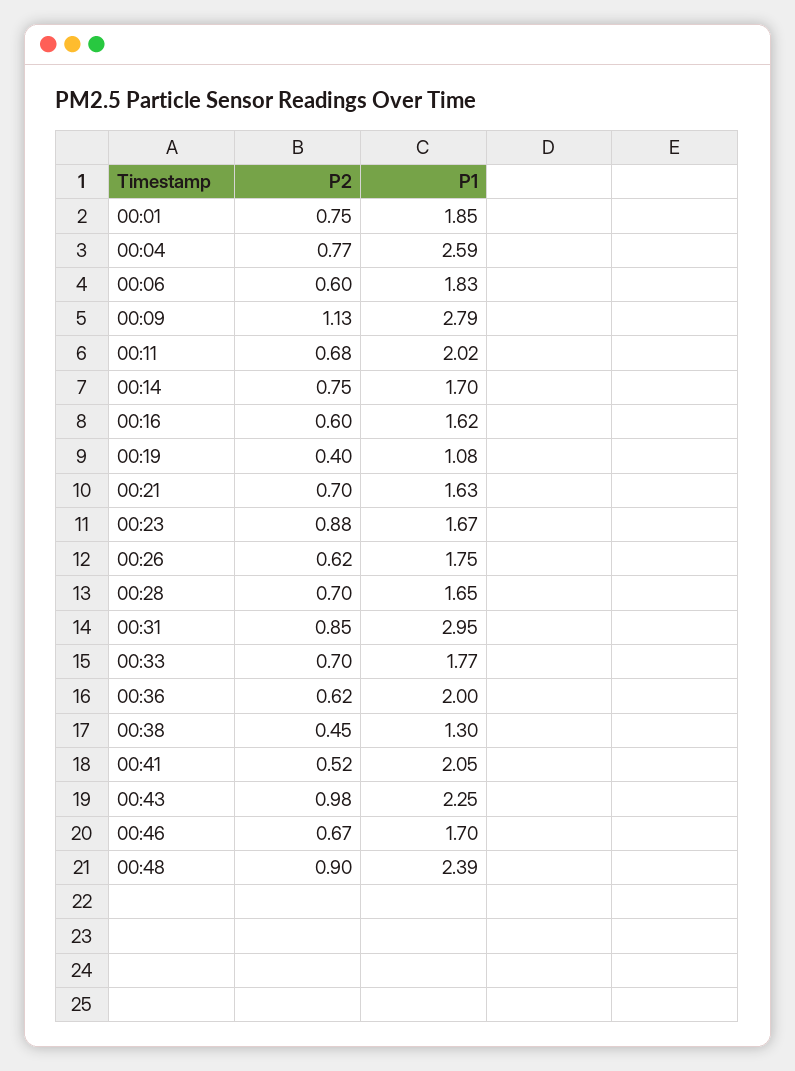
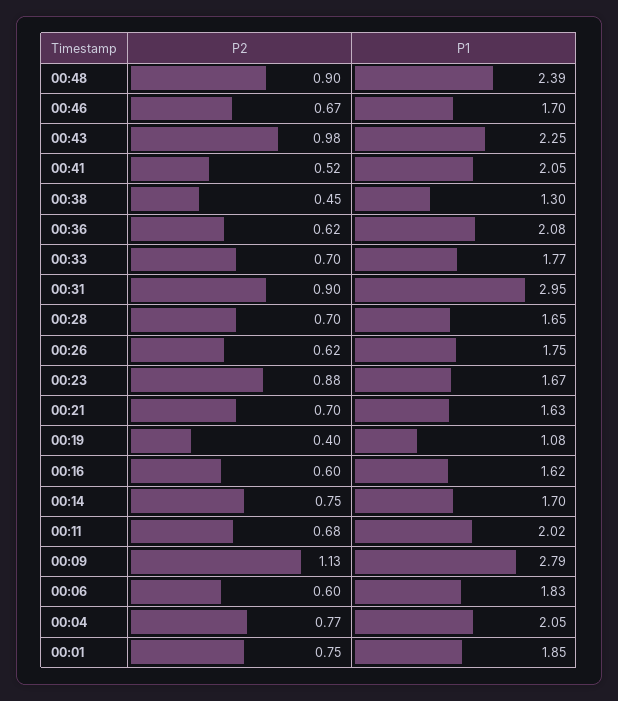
  {
    "P2": {
      "00:01": 0.75,
      "00:04": 0.77,
      "00:06": 0.6,
      "00:09": 1.13,
      "00:11": 0.68,
      "00:14": 0.75,
      "00:16": 0.6,
      "00:19": 0.4,
      "00:21": 0.7,
      "00:23": 0.88,
      "00:26": 0.62,
      "00:28": 0.7,
-     "00:31": 0.85,
+     "00:31": 0.9,
      "00:33": 0.7,
      "00:36": 0.62,
      "00:38": 0.45,
      "00:41": 0.52,
      "00:43": 0.98,
      "00:46": 0.67,
      "00:48": 0.9
    },
    "P1": {
      "00:01": 1.85,
-     "00:04": 2.59,
+     "00:04": 2.05,
      "00:06": 1.83,
      "00:09": 2.79,
      "00:11": 2.02,
      "00:14": 1.7,
      "00:16": 1.62,
      "00:19": 1.08,
      "00:21": 1.63,
      "00:23": 1.67,
      "00:26": 1.75,
      "00:28": 1.65,
      "00:31": 2.95,
      "00:33": 1.77,
-     "00:36": 2,
+     "00:36": 2.08,
      "00:38": 1.3,
      "00:41": 2.05,
      "00:43": 2.25,
      "00:46": 1.7,
      "00:48": 2.39
    }
  }

